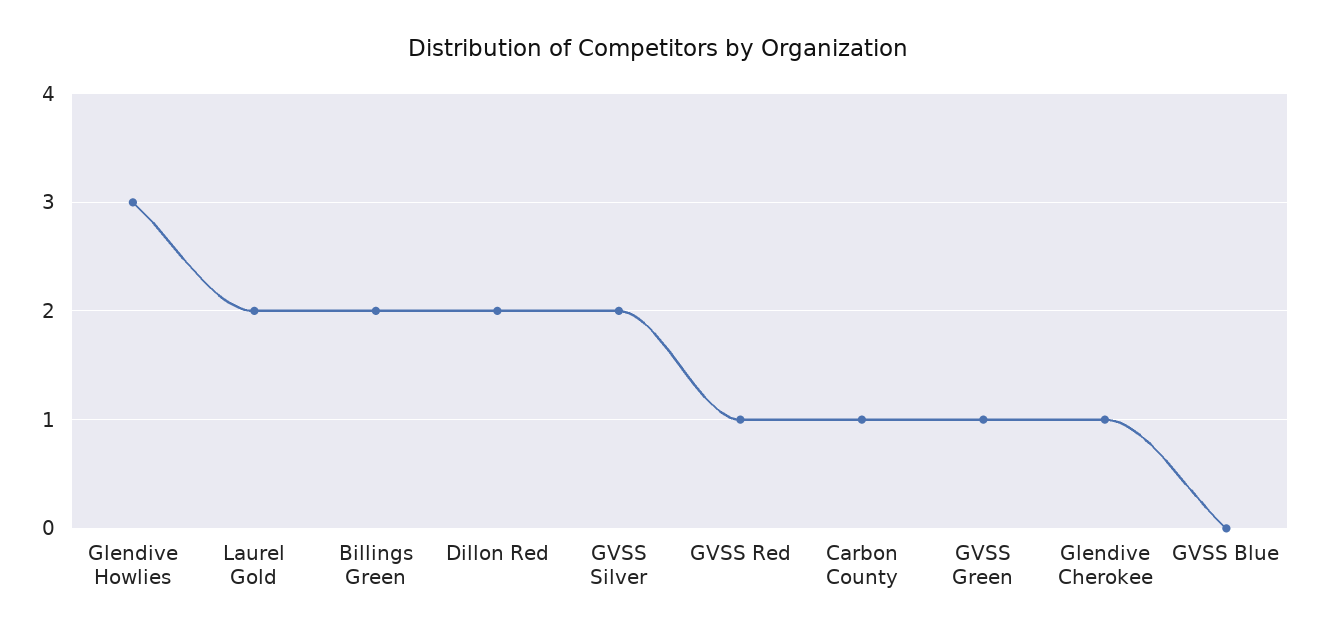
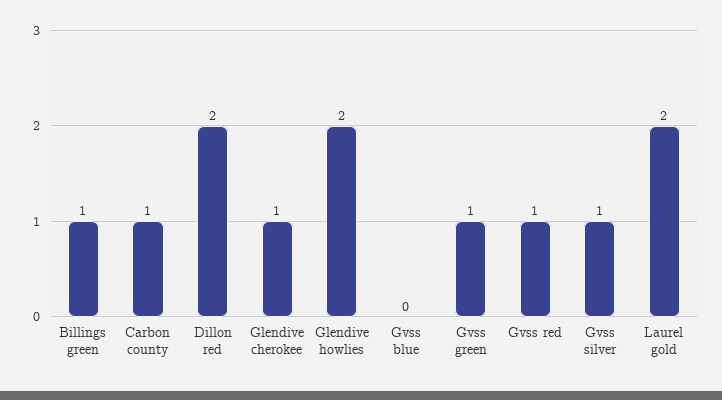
  {
-   "Glendive Howlies": 3,
+   "Glendive Howlies": 2,
    "Laurel Gold": 2,
-   "Billings Green": 2,
+   "Billings Green": 1,
    "Dillon Red": 2,
-   "GVSS Silver": 2,
+   "GVSS Silver": 1,
    "GVSS Red": 1,
    "Carbon County": 1,
    "GVSS Green": 1,
    "Glendive Cherokee": 1,
    "GVSS Blue": 0
  }

